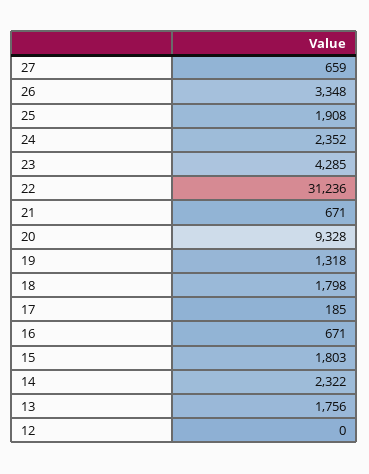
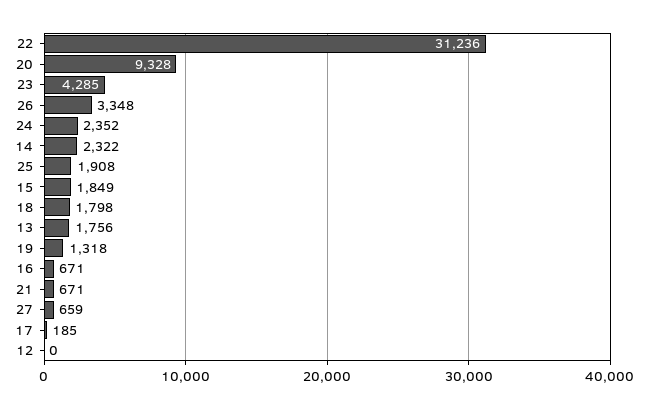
  {
    "27": 659,
    "26": 3348,
    "25": 1908,
    "24": 2352,
    "23": 4285,
    "22": 31236,
    "21": 671,
    "20": 9328,
    "19": 1318,
    "18": 1798,
    "17": 185,
    "16": 671,
-   "15": 1803,
+   "15": 1849,
    "14": 2322,
    "13": 1756,
    "12": 0
  }

